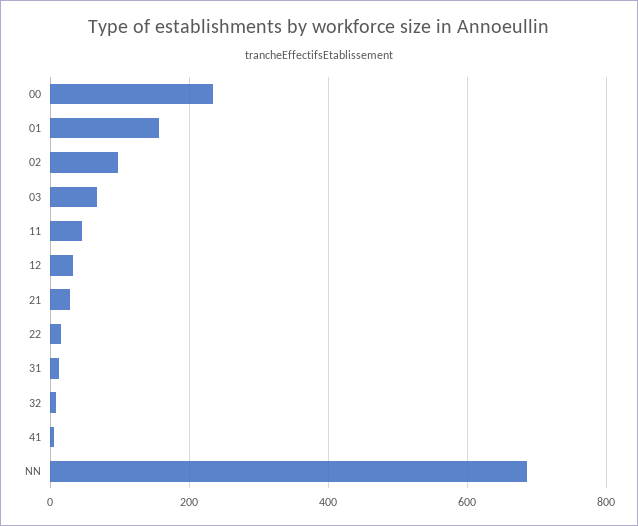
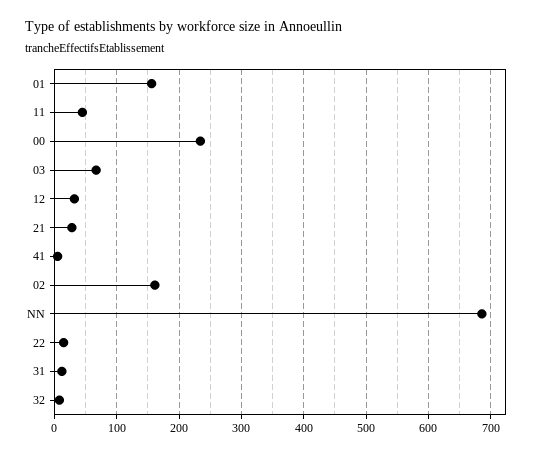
  {
    "00": 230,
    "01": 160,
-   "02": 100,
+   "02": 160,
    "03": 70,
    "11": 50,
    "12": 30,
    "21": 30,
    "22": 20,
    "31": 10,
    "32": 10,
    "41": 10,
    "NN": 690
  }

